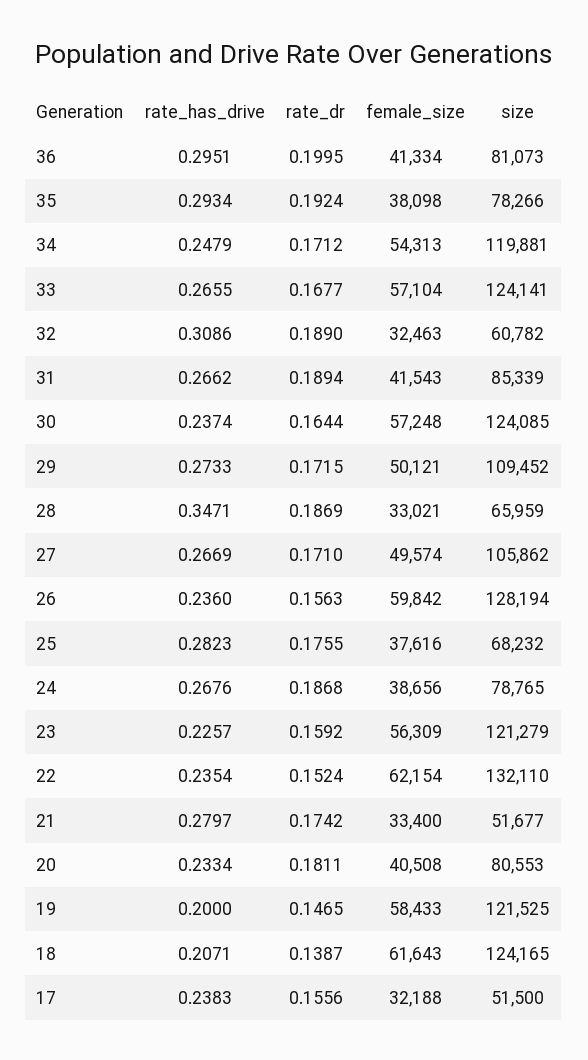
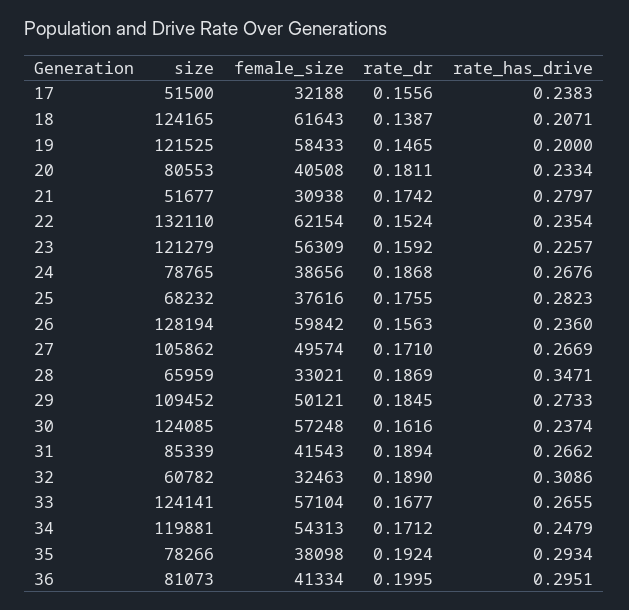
  {
    "rate_has_drive": {
      "36": 0.2951,
      "35": 0.2934,
      "34": 0.2479,
      "33": 0.2655,
      "32": 0.3086,
      "31": 0.2662,
      "30": 0.2374,
      "29": 0.2733,
      "28": 0.3471,
      "27": 0.2669,
      "26": 0.236,
      "25": 0.2823,
      "24": 0.2676,
      "23": 0.2257,
      "22": 0.2354,
      "21": 0.2797,
      "20": 0.2334,
      "19": 0.2,
      "18": 0.2071,
      "17": 0.2383
    },
    "rate_dr": {
      "36": 0.1995,
      "35": 0.1924,
      "34": 0.1712,
      "33": 0.1677,
      "32": 0.189,
      "31": 0.1894,
-     "30": 0.1644,
+     "30": 0.1616,
-     "29": 0.1715,
+     "29": 0.1845,
      "28": 0.1869,
      "27": 0.171,
      "26": 0.1563,
      "25": 0.1755,
      "24": 0.1868,
      "23": 0.1592,
      "22": 0.1524,
      "21": 0.1742,
      "20": 0.1811,
      "19": 0.1465,
      "18": 0.1387,
      "17": 0.1556
    },
    "female_size": {
      "36": 41334,
      "35": 38098,
      "34": 54313,
      "33": 57104,
      "32": 32463,
      "31": 41543,
      "30": 57248,
      "29": 50121,
      "28": 33021,
      "27": 49574,
      "26": 59842,
      "25": 37616,
      "24": 38656,
      "23": 56309,
      "22": 62154,
-     "21": 33400,
+     "21": 30938,
      "20": 40508,
      "19": 58433,
      "18": 61643,
      "17": 32188
    },
    "size": {
      "36": 81073,
      "35": 78266,
      "34": 119881,
      "33": 124141,
      "32": 60782,
      "31": 85339,
      "30": 124085,
      "29": 109452,
      "28": 65959,
      "27": 105862,
      "26": 128194,
      "25": 68232,
      "24": 78765,
      "23": 121279,
      "22": 132110,
      "21": 51677,
      "20": 80553,
      "19": 121525,
      "18": 124165,
      "17": 51500
    }
  }

